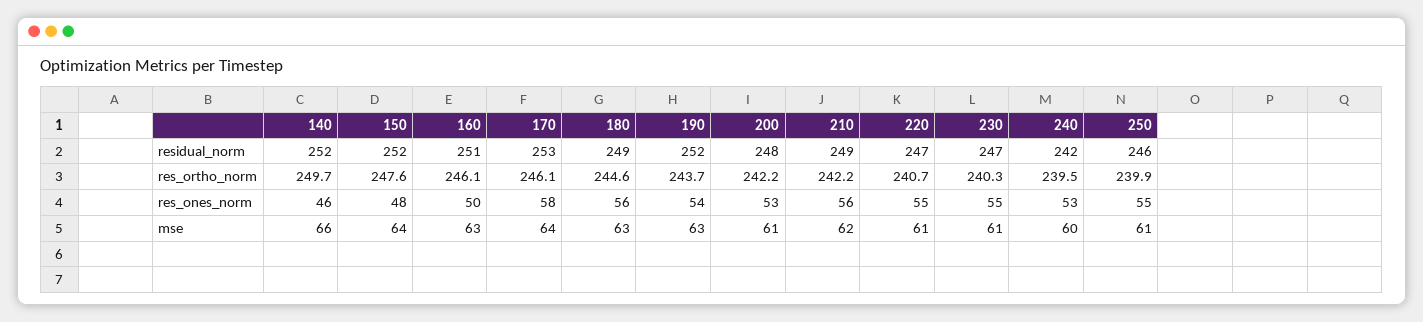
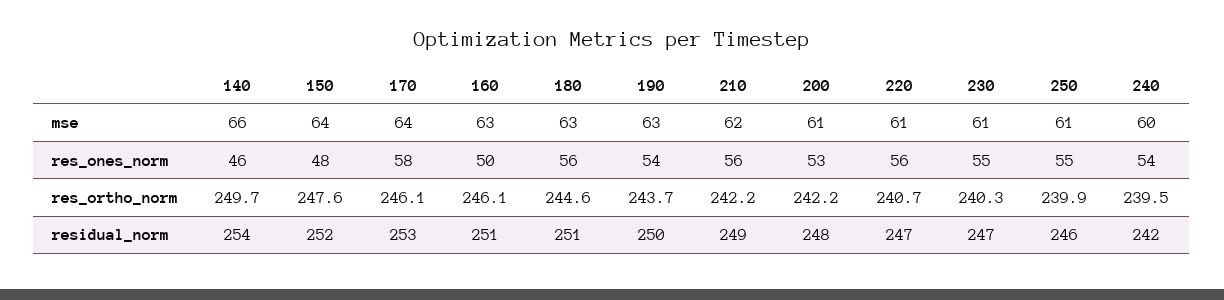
  {
    "140": {
-     "residual_norm": 252,
+     "residual_norm": 254,
      "res_ortho_norm": 249.7,
      "res_ones_norm": 46,
      "mse": 66
    },
    "150": {
      "residual_norm": 252,
      "res_ortho_norm": 247.6,
      "res_ones_norm": 48,
      "mse": 64
    },
    "160": {
      "residual_norm": 251,
      "res_ortho_norm": 246.1,
      "res_ones_norm": 50,
      "mse": 63
    },
    "170": {
      "residual_norm": 253,
      "res_ortho_norm": 246.1,
      "res_ones_norm": 58,
      "mse": 64
    },
    "180": {
-     "residual_norm": 249,
+     "residual_norm": 251,
      "res_ortho_norm": 244.6,
      "res_ones_norm": 56,
      "mse": 63
    },
    "190": {
-     "residual_norm": 252,
+     "residual_norm": 250,
      "res_ortho_norm": 243.7,
      "res_ones_norm": 54,
      "mse": 63
    },
    "200": {
      "residual_norm": 248,
      "res_ortho_norm": 242.2,
      "res_ones_norm": 53,
      "mse": 61
    },
    "210": {
      "residual_norm": 249,
      "res_ortho_norm": 242.2,
      "res_ones_norm": 56,
      "mse": 62
    },
    "220": {
      "residual_norm": 247,
      "res_ortho_norm": 240.7,
-     "res_ones_norm": 55,
+     "res_ones_norm": 56,
      "mse": 61
    },
    "230": {
      "residual_norm": 247,
      "res_ortho_norm": 240.3,
      "res_ones_norm": 55,
      "mse": 61
    },
    "240": {
      "residual_norm": 242,
      "res_ortho_norm": 239.5,
-     "res_ones_norm": 53,
+     "res_ones_norm": 54,
      "mse": 60
    },
    "250": {
      "residual_norm": 246,
      "res_ortho_norm": 239.9,
      "res_ones_norm": 55,
      "mse": 61
    }
  }

